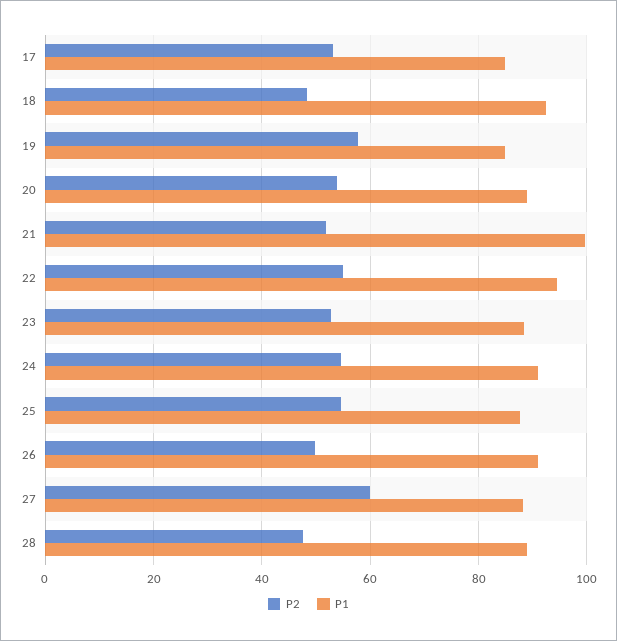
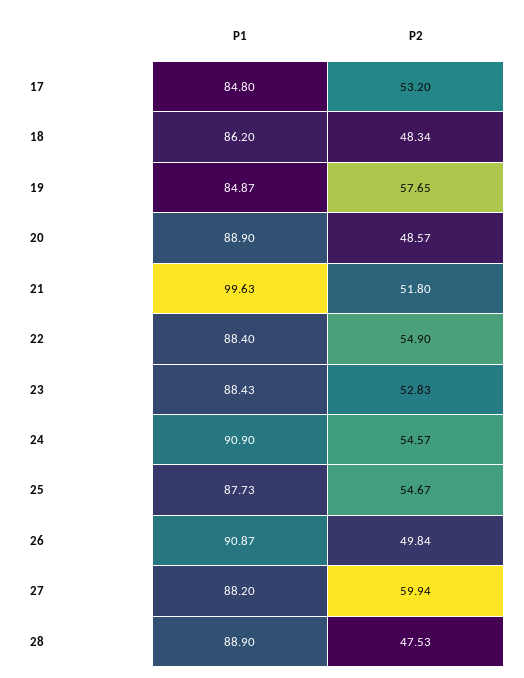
  {
    "P2": {
      "17": 53.2,
      "18": 48.34,
      "19": 57.65,
-     "20": 54,
+     "20": 48.57,
      "21": 51.8,
      "22": 54.9,
      "23": 52.83,
      "24": 54.57,
      "25": 54.67,
      "26": 49.84,
      "27": 59.94,
      "28": 47.53
    },
    "P1": {
      "17": 84.8,
-     "18": 92,
+     "18": 86.2,
      "19": 84.87,
      "20": 88.9,
      "21": 99.63,
-     "22": 94,
+     "22": 88.4,
      "23": 88.43,
      "24": 90.9,
      "25": 87.73,
      "26": 90.87,
      "27": 88.2,
      "28": 88.9
    }
  }

